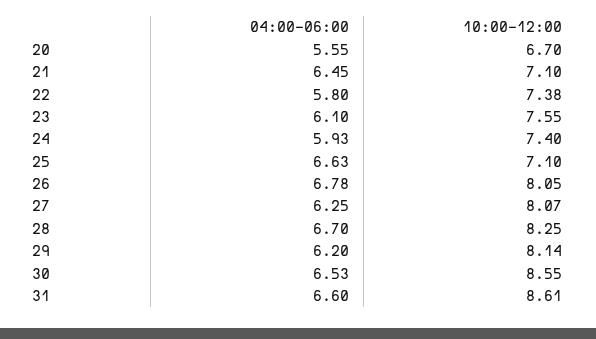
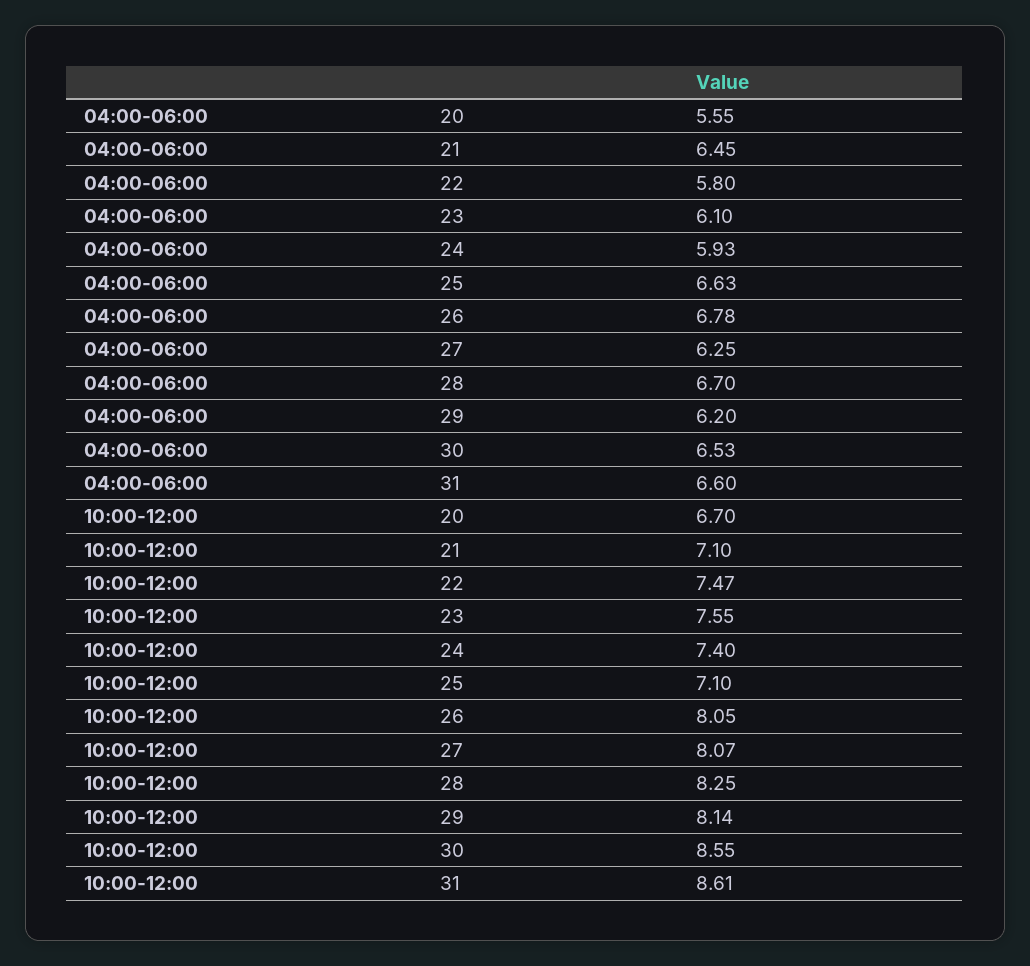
  {
    "04:00-06:00": {
      "20": 5.55,
      "21": 6.45,
      "22": 5.8,
      "23": 6.1,
      "24": 5.93,
      "25": 6.63,
      "26": 6.78,
      "27": 6.25,
      "28": 6.7,
      "29": 6.2,
      "30": 6.53,
      "31": 6.6
    },
    "10:00-12:00": {
      "20": 6.7,
      "21": 7.1,
-     "22": 7.38,
+     "22": 7.47,
      "23": 7.55,
      "24": 7.4,
      "25": 7.1,
      "26": 8.05,
      "27": 8.07,
      "28": 8.25,
      "29": 8.14,
      "30": 8.55,
      "31": 8.61
    }
  }

